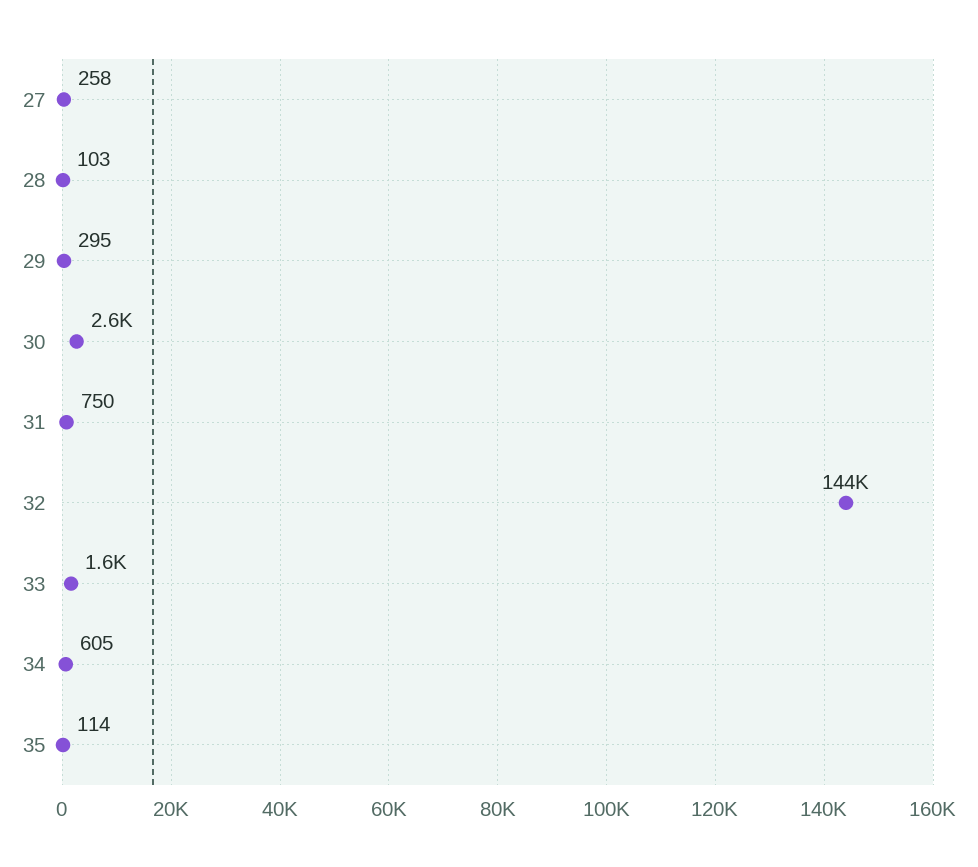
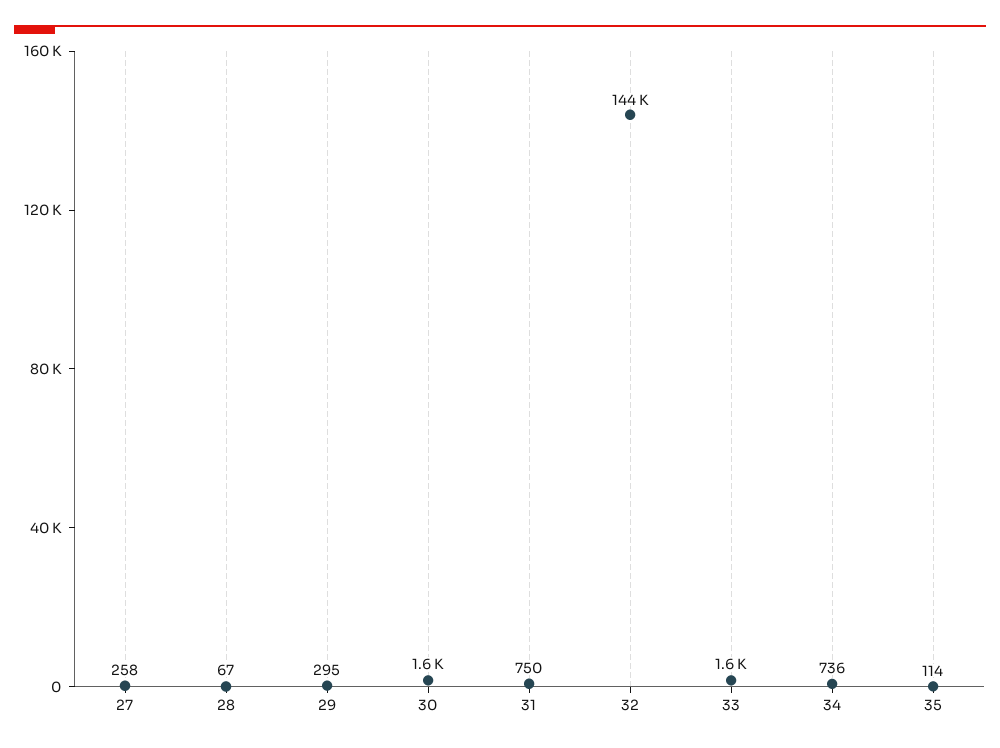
  {
    "27": 258,
-   "28": 103,
+   "28": 67,
    "29": 295,
-   "30": 2600,
+   "30": 1600,
    "31": 750,
    "32": 144000,
    "33": 1600,
-   "34": 605,
+   "34": 736,
    "35": 114
  }

